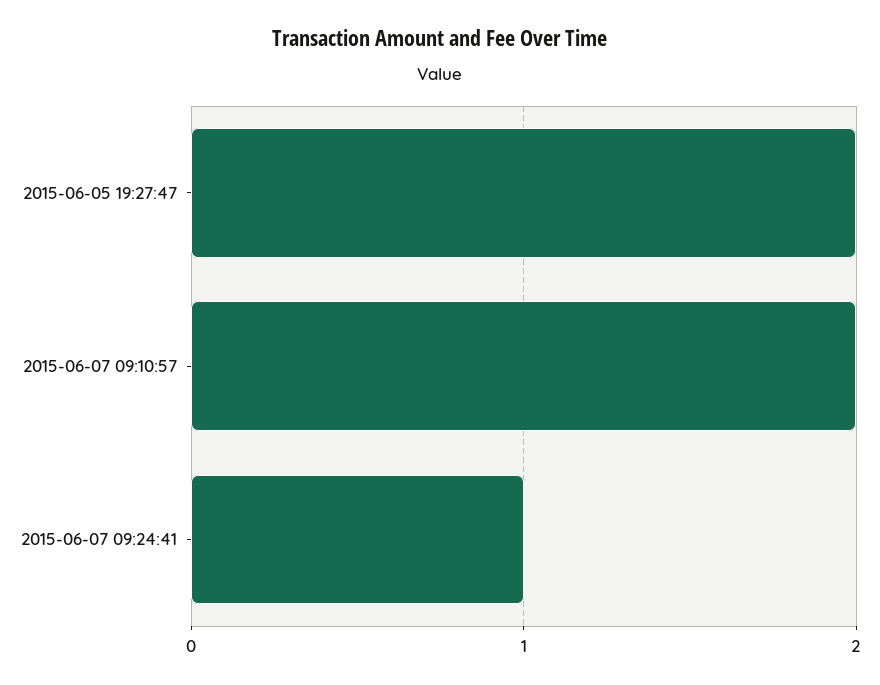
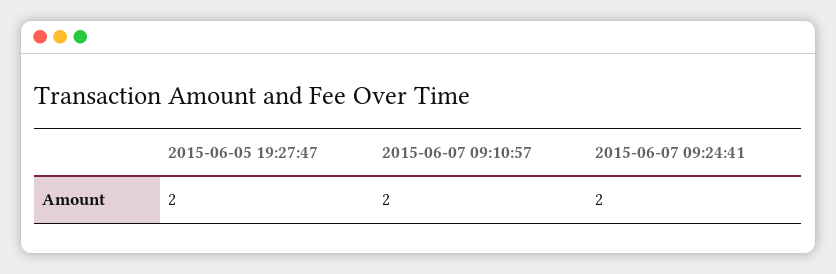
  {
    "2015-06-05 19:27:47": 2,
    "2015-06-07 09:10:57": 2,
-   "2015-06-07 09:24:41": 1
+   "2015-06-07 09:24:41": 2
  }

